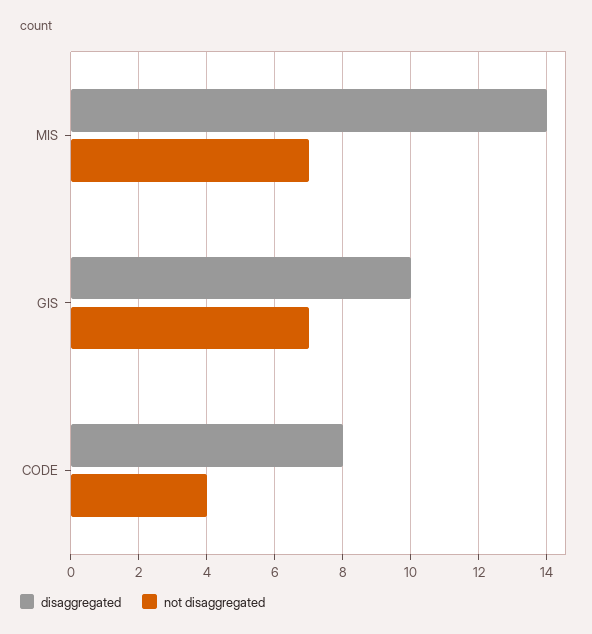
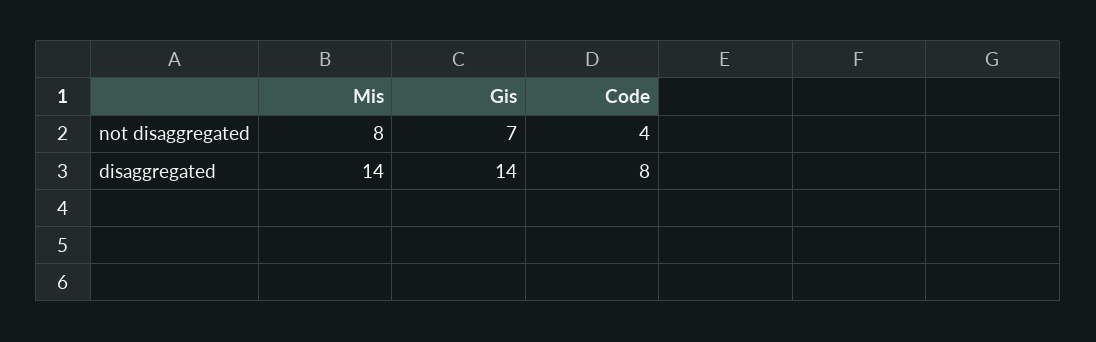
  {
    "disaggregated": {
      "MIS": 14,
-     "GIS": 10,
+     "GIS": 14,
      "CODE": 8
    },
    "not disaggregated": {
-     "MIS": 7,
+     "MIS": 8,
      "GIS": 7,
      "CODE": 4
    }
  }

